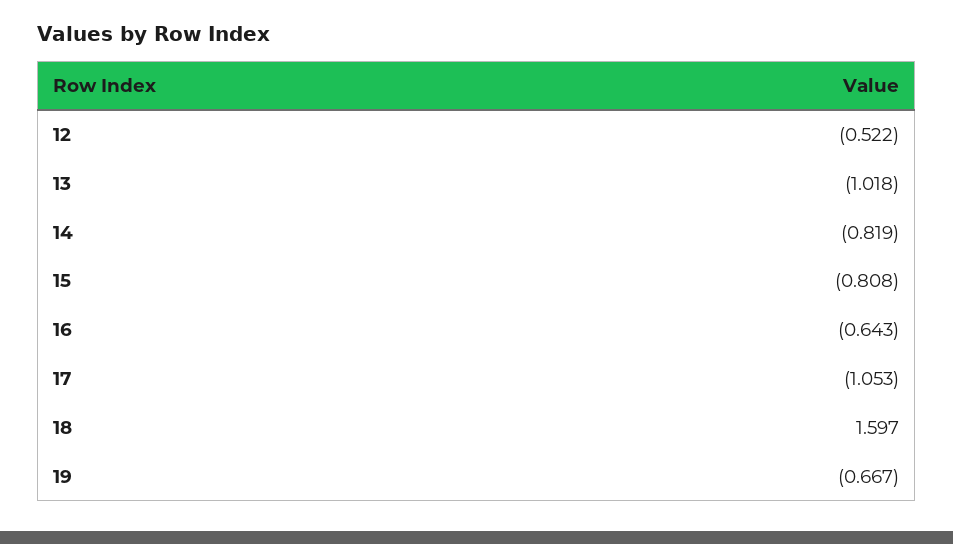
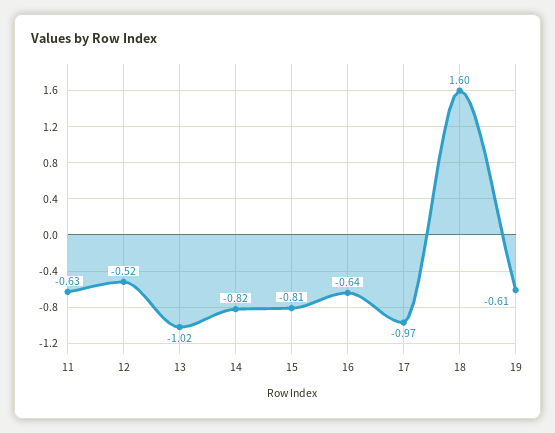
  {
    "12": -0.522,
    "13": -1.018,
    "14": -0.819,
    "15": -0.808,
    "16": -0.643,
-   "17": -1.053,
+   "17": -0.97,
    "18": 1.597,
-   "19": -0.667
+   "19": -0.61,
+   "11": -0.63
  }

